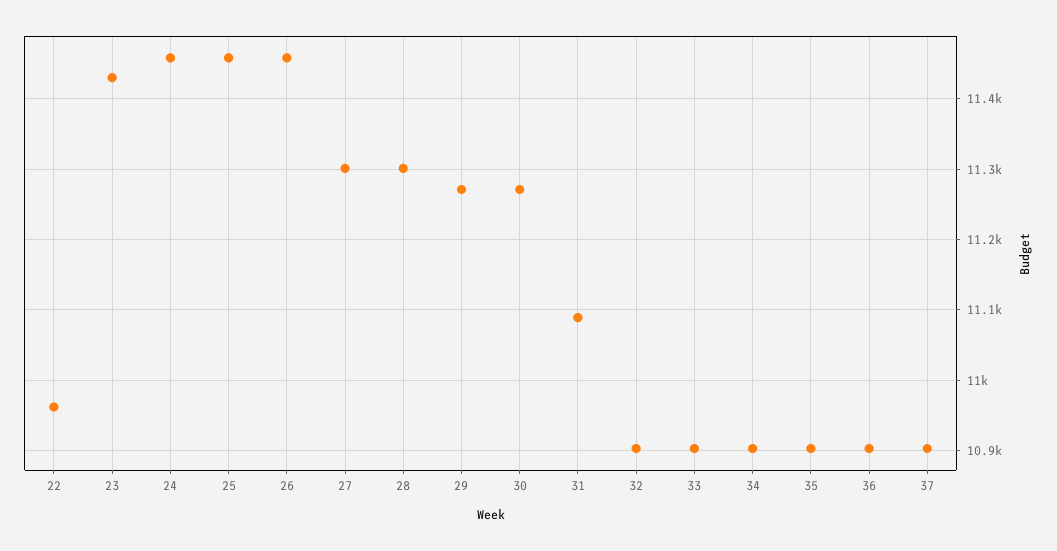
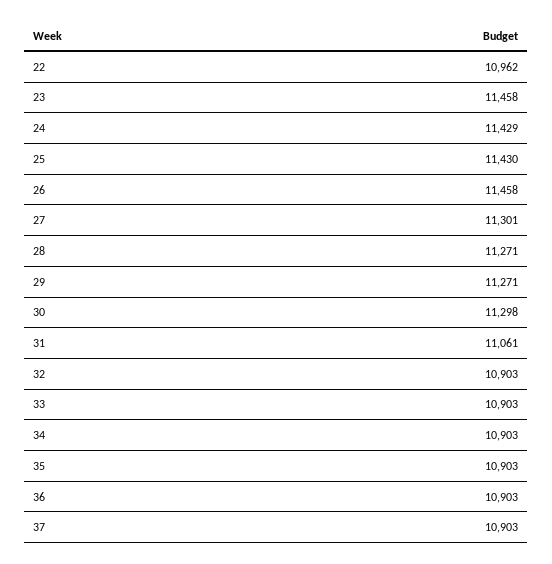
  {
    "22": 10962,
-   "23": 11430,
+   "23": 11458,
-   "24": 11460,
+   "24": 11429,
-   "25": 11460,
+   "25": 11430,
    "26": 11458,
    "27": 11301,
-   "28": 11300,
+   "28": 11271,
    "29": 11271,
-   "30": 11270,
+   "30": 11298,
-   "31": 11090,
+   "31": 11061,
    "32": 10903,
    "33": 10903,
    "34": 10903,
    "35": 10903,
    "36": 10903,
    "37": 10903
  }

